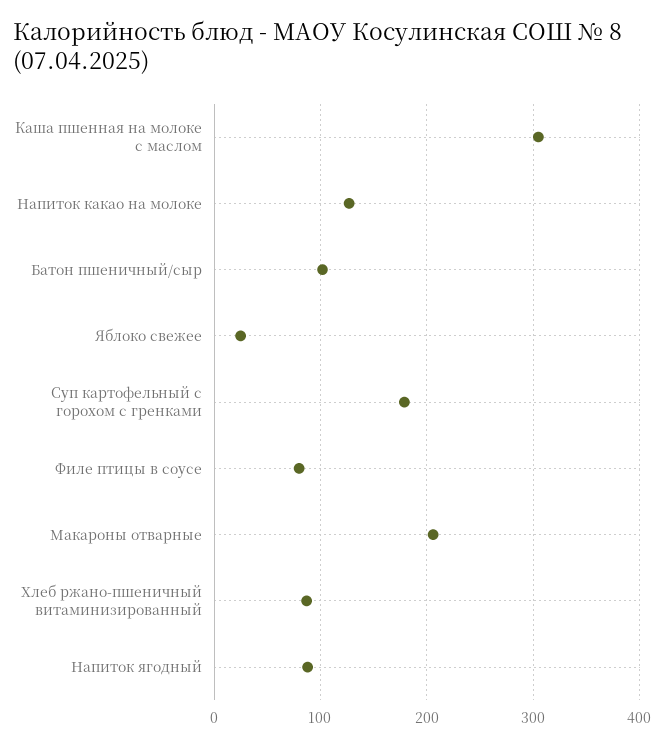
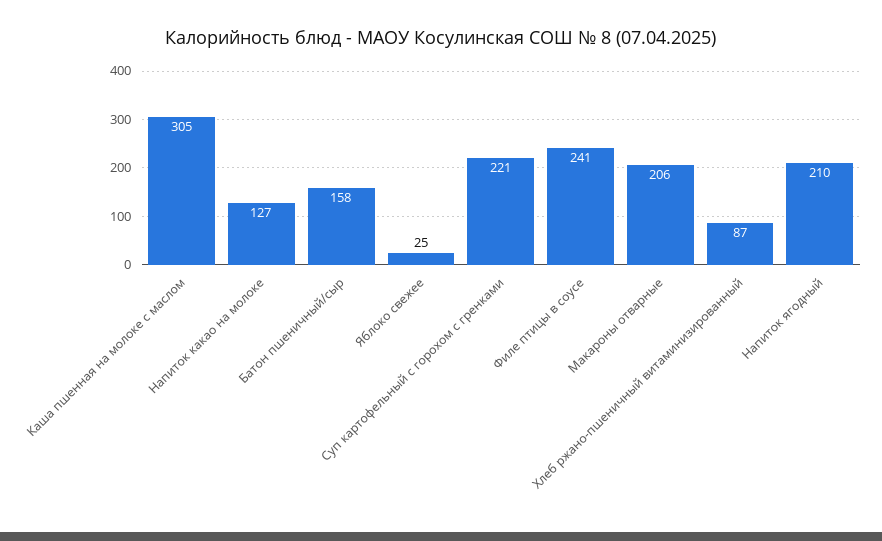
  {
    "Каша пшенная на молоке с маслом": 305,
    "Напиток какао на молоке": 127,
-   "Батон пшеничный/сыр": 100,
+   "Батон пшеничный/сыр": 158,
    "Яблоко свежее": 25,
-   "Суп картофельный с горохом с гренками": 180,
+   "Суп картофельный с горохом с гренками": 221,
-   "Филе птицы в соусе": 80,
+   "Филе птицы в соусе": 241,
    "Макароны отварные": 206,
    "Хлеб ржано-пшеничный витаминизированный": 87,
-   "Напиток ягодный": 90
+   "Напиток ягодный": 210
  }

